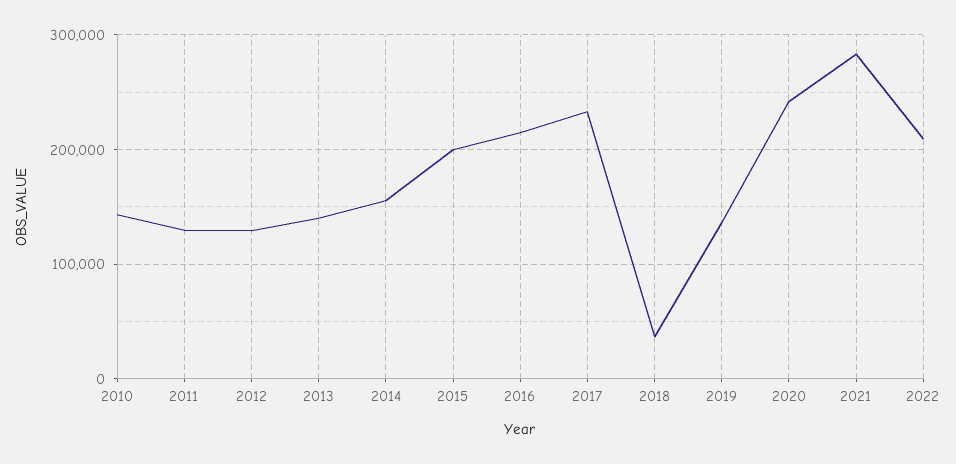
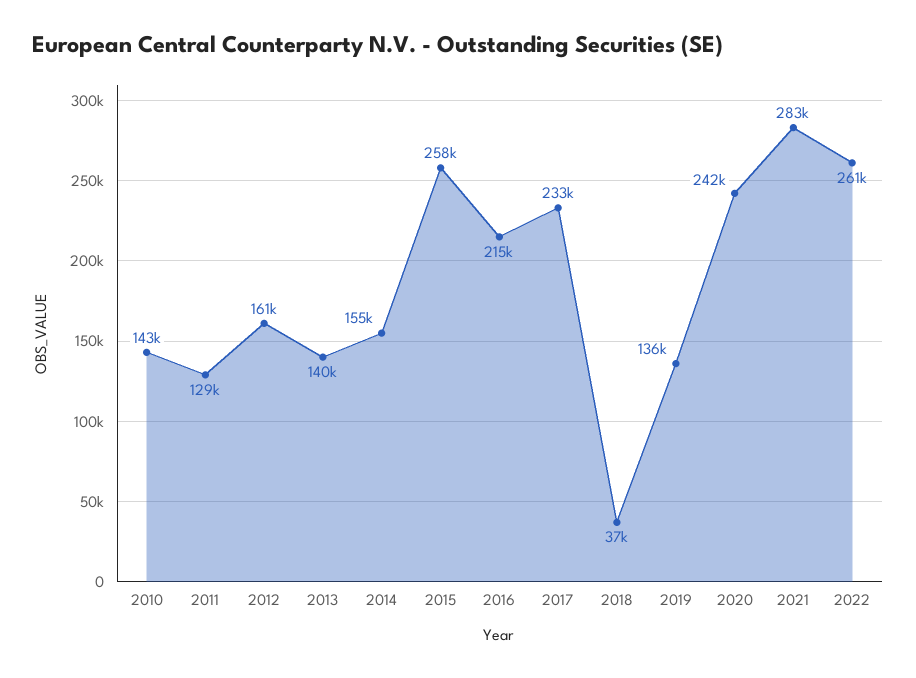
  {
    "2010": 143000,
    "2011": 129000,
-   "2012": 130000,
+   "2012": 161000,
    "2013": 140000,
    "2014": 155000,
-   "2015": 200000,
+   "2015": 258000,
    "2016": 215000,
    "2017": 233000,
    "2018": 37000,
    "2019": 136000,
    "2020": 242000,
    "2021": 283000,
-   "2022": 210000
+   "2022": 261000
  }

